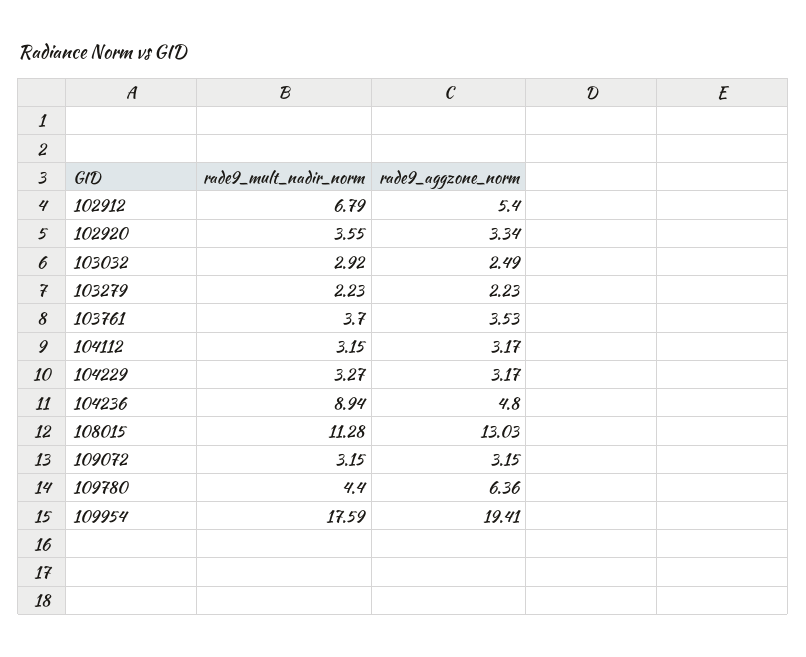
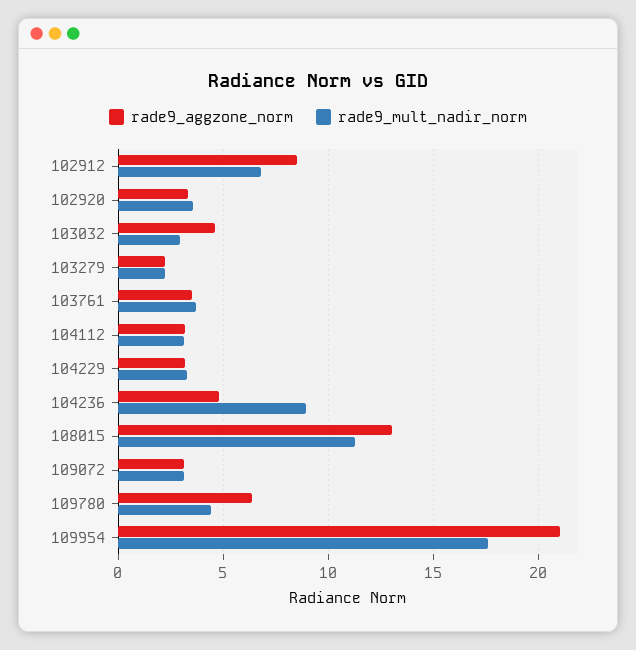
  {
    "rade9_mult_nadir_norm": {
      "102912": 6.79,
      "102920": 3.55,
      "103032": 2.92,
      "103279": 2.23,
      "103761": 3.7,
      "104112": 3.15,
      "104229": 3.27,
      "104236": 8.94,
      "108015": 11.28,
      "109072": 3.15,
      "109780": 4.4,
      "109954": 17.59
    },
    "rade9_aggzone_norm": {
-     "102912": 5.4,
+     "102912": 8.5,
      "102920": 3.34,
-     "103032": 2.49,
+     "103032": 4.5,
      "103279": 2.23,
      "103761": 3.53,
      "104112": 3.17,
      "104229": 3.17,
      "104236": 4.8,
      "108015": 13.03,
      "109072": 3.15,
      "109780": 6.36,
-     "109954": 19.41
+     "109954": 21
    }
  }

